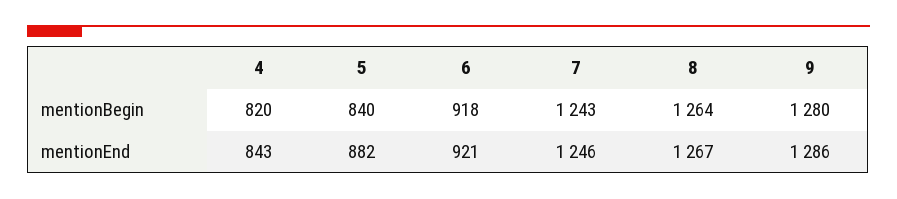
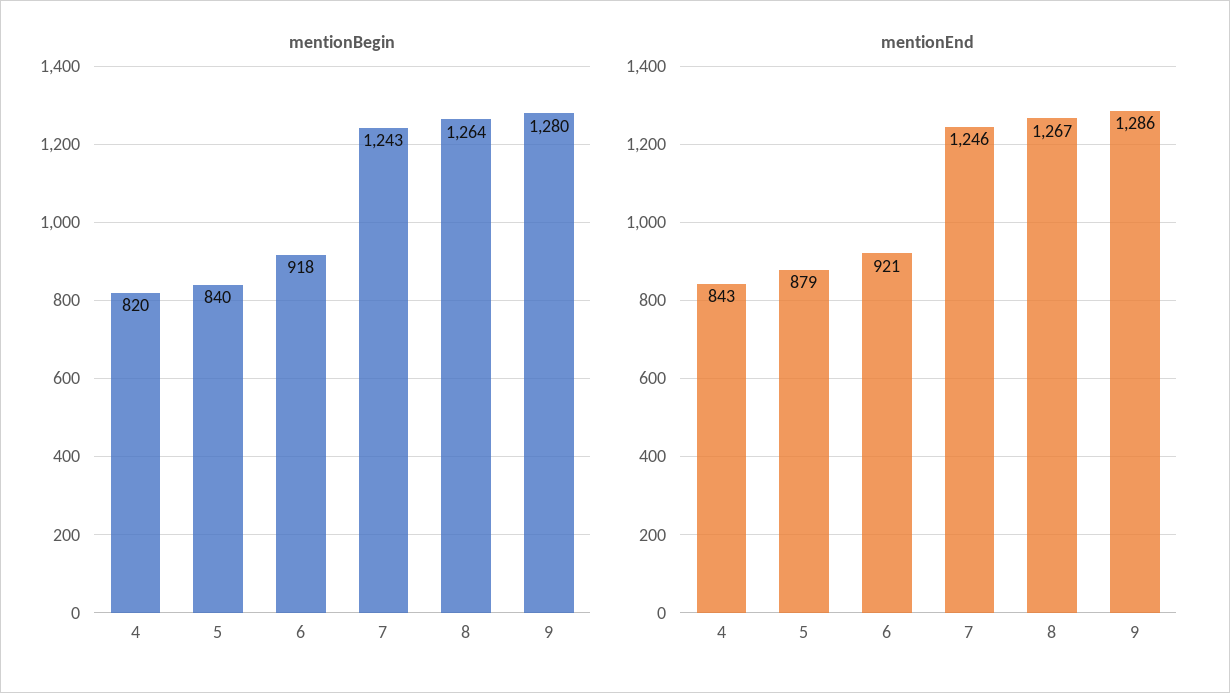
  {
    "mentionBegin": {
      "4": 820,
      "5": 840,
      "6": 918,
      "7": 1243,
      "8": 1264,
      "9": 1280
    },
    "mentionEnd": {
      "4": 843,
-     "5": 882,
+     "5": 879,
      "6": 921,
      "7": 1246,
      "8": 1267,
      "9": 1286
    }
  }

